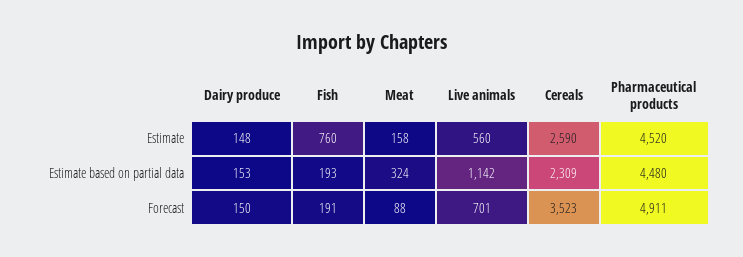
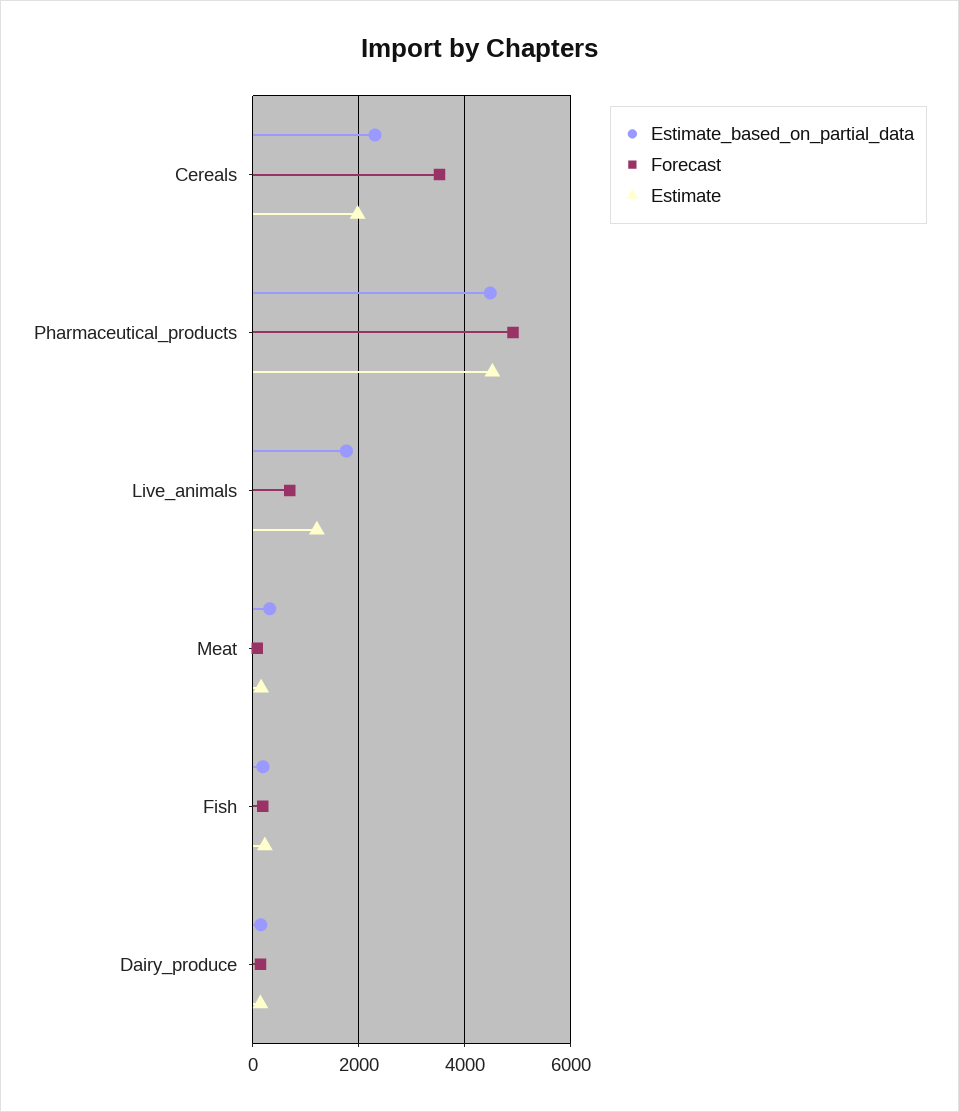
  {
    "Estimate": {
      "Dairy produce": 148,
-     "Fish": 760,
+     "Fish": 200,
      "Meat": 158,
-     "Live animals": 560,
+     "Live animals": 1200,
-     "Cereals": 2590,
+     "Cereals": 2000,
      "Pharmaceutical products": 4520
    },
    "Estimate based on partial data": {
      "Dairy produce": 153,
      "Fish": 193,
      "Meat": 324,
-     "Live animals": 1142,
+     "Live animals": 1800,
      "Cereals": 2309,
      "Pharmaceutical products": 4480
    },
    "Forecast": {
      "Dairy produce": 150,
      "Fish": 191,
      "Meat": 88,
      "Live animals": 701,
      "Cereals": 3523,
      "Pharmaceutical products": 4911
    }
  }

